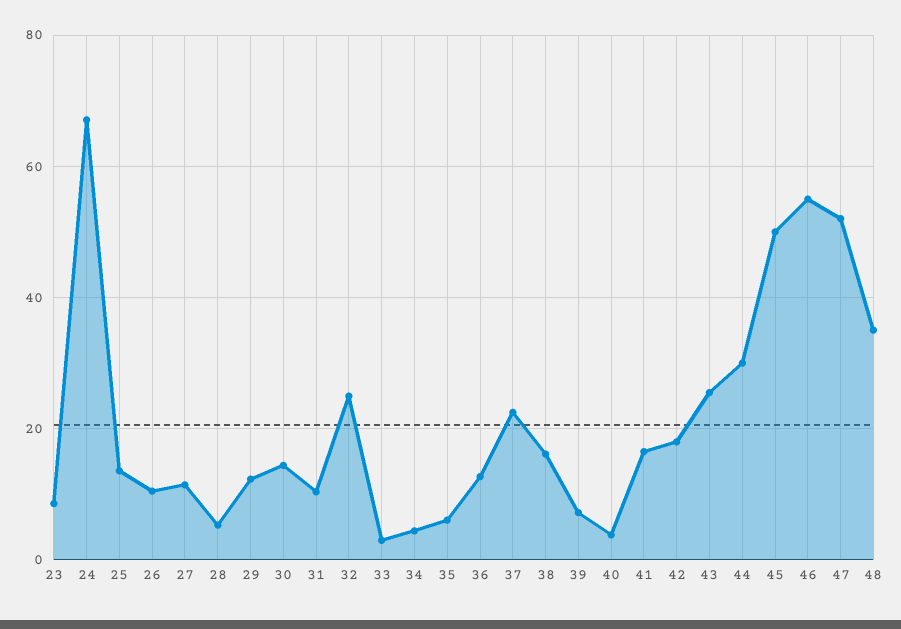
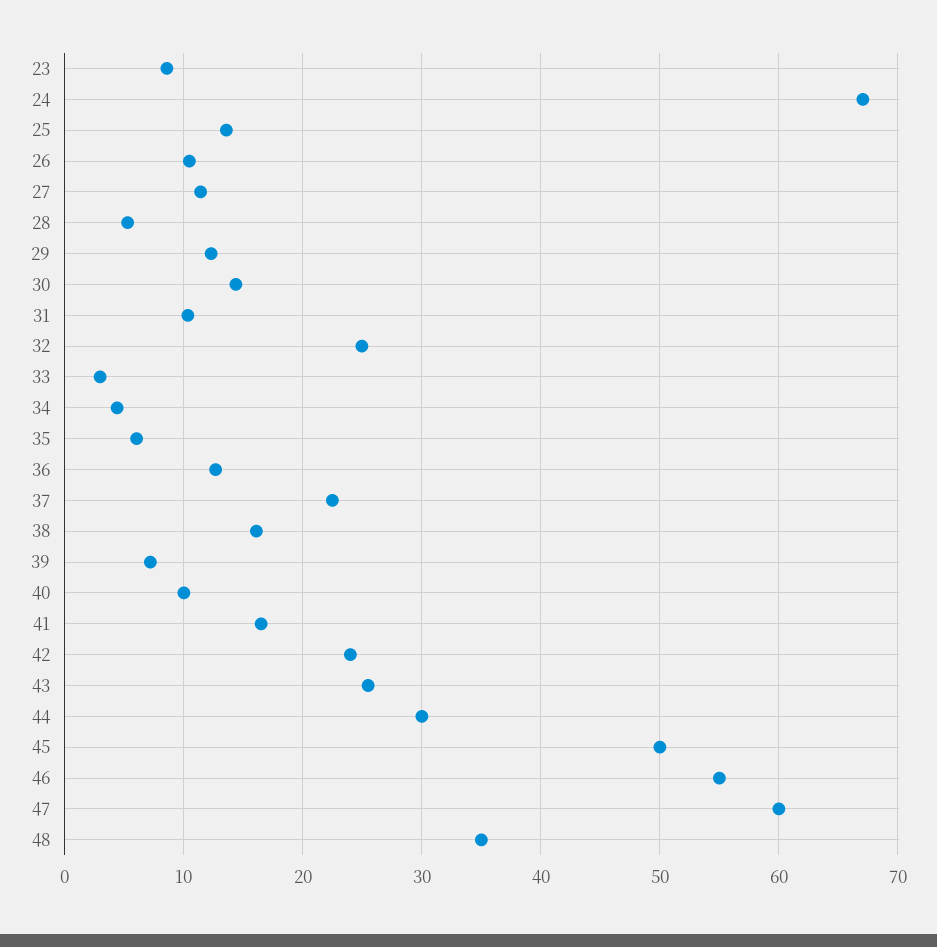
  {
    "23": 9,
    "24": 67,
    "25": 14,
    "26": 10,
    "27": 11,
    "28": 5,
    "29": 12,
    "30": 14,
    "31": 10,
    "32": 25,
    "33": 3,
    "34": 4,
    "35": 6,
    "36": 13,
    "37": 22,
    "38": 16,
    "39": 7,
-   "40": 4,
+   "40": 10,
    "41": 17,
-   "42": 18,
+   "42": 24,
    "43": 26,
    "44": 30,
    "45": 50,
    "46": 55,
-   "47": 52,
+   "47": 60,
    "48": 35
  }

